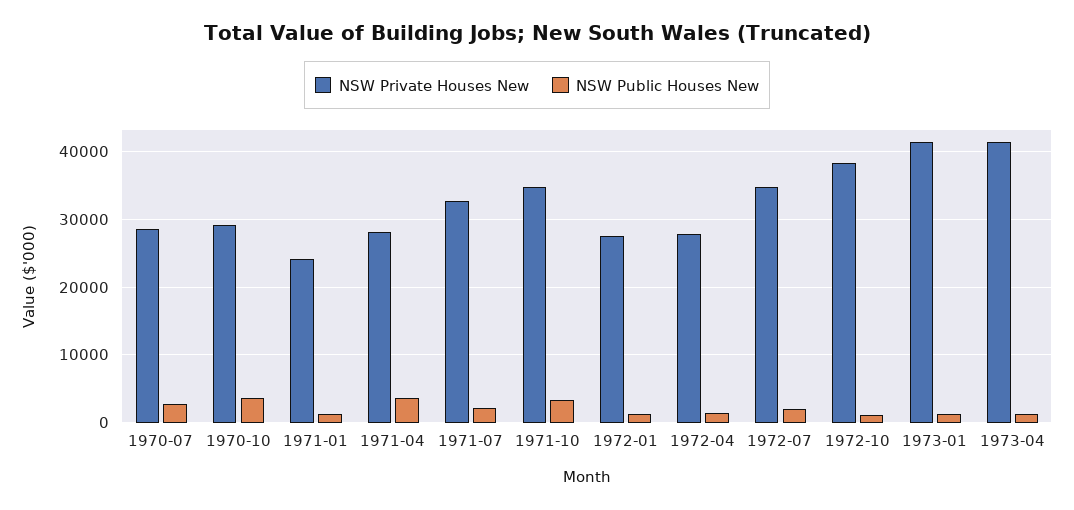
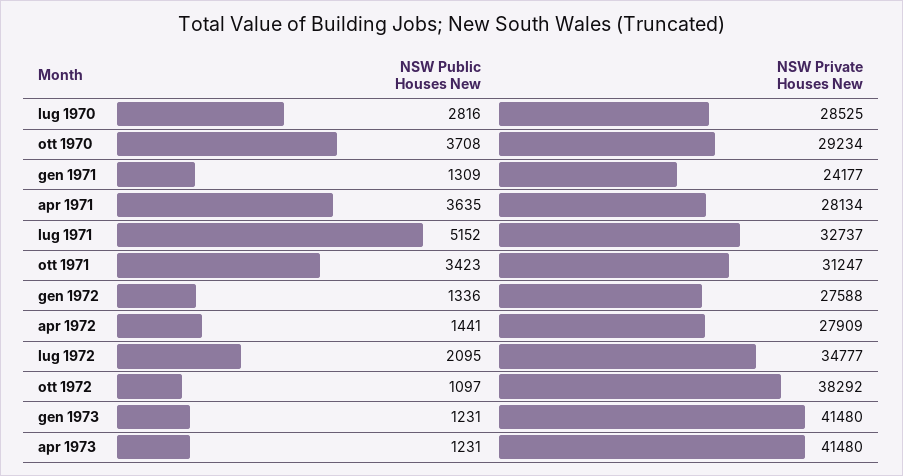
  {
    "NSW Private Houses New": {
      "1970-07": 28525,
      "1970-10": 29234,
      "1971-01": 24177,
      "1971-04": 28134,
      "1971-07": 32737,
-     "1971-10": 35000,
+     "1971-10": 31247,
      "1972-01": 27588,
      "1972-04": 27909,
      "1972-07": 34777,
      "1972-10": 38292,
      "1973-01": 41480,
      "1973-04": 41480
    },
    "NSW Public Houses New": {
      "1970-07": 2816,
      "1970-10": 3708,
      "1971-01": 1309,
      "1971-04": 3635,
-     "1971-07": 2000,
+     "1971-07": 5152,
      "1971-10": 3423,
      "1972-01": 1336,
      "1972-04": 1441,
      "1972-07": 2095,
      "1972-10": 1097,
      "1973-01": 1231,
      "1973-04": 1231
    }
  }

